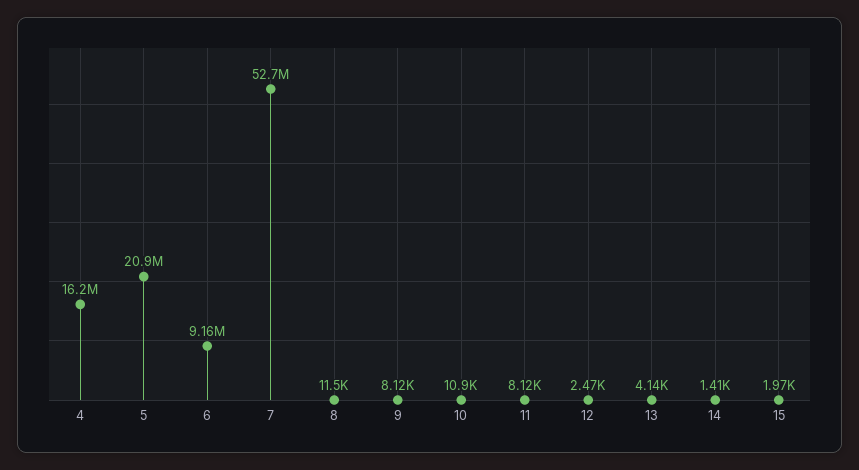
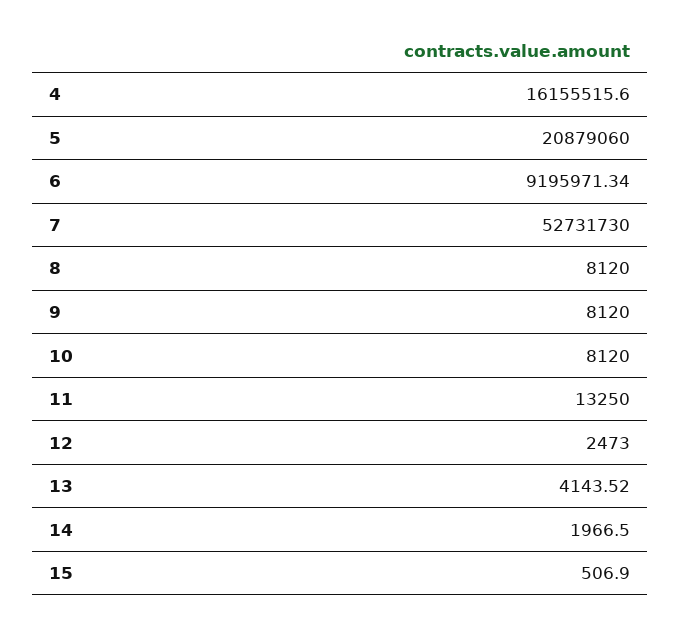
  {
    "4": 16155515.6,
    "5": 20879060,
-   "6": 9160000,
+   "6": 9195971.34,
    "7": 52731730,
-   "8": 11500,
+   "8": 8120,
    "9": 8120,
-   "10": 10900,
+   "10": 8120,
-   "11": 8120,
+   "11": 13250,
    "12": 2473,
    "13": 4143.52,
-   "14": 1410,
+   "14": 1966.5,
-   "15": 1970
+   "15": 506.9
  }

